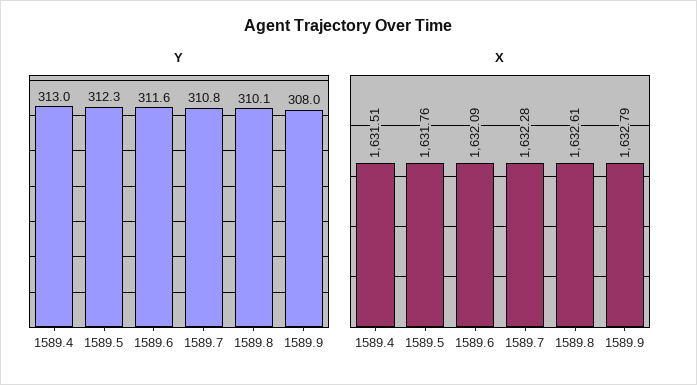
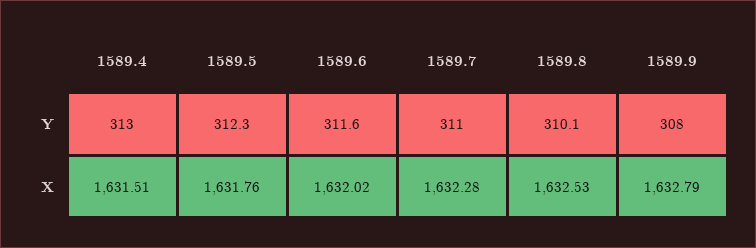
  {
    "Y": {
      "1589.4": 313,
      "1589.5": 312.3,
      "1589.6": 311.6,
-     "1589.7": 310.8,
+     "1589.7": 311,
      "1589.8": 310.1,
      "1589.9": 308
    },
    "X": {
      "1589.4": 1631.51,
      "1589.5": 1631.76,
-     "1589.6": 1632.09,
+     "1589.6": 1632.02,
      "1589.7": 1632.28,
-     "1589.8": 1632.61,
+     "1589.8": 1632.53,
      "1589.9": 1632.79
    }
  }

